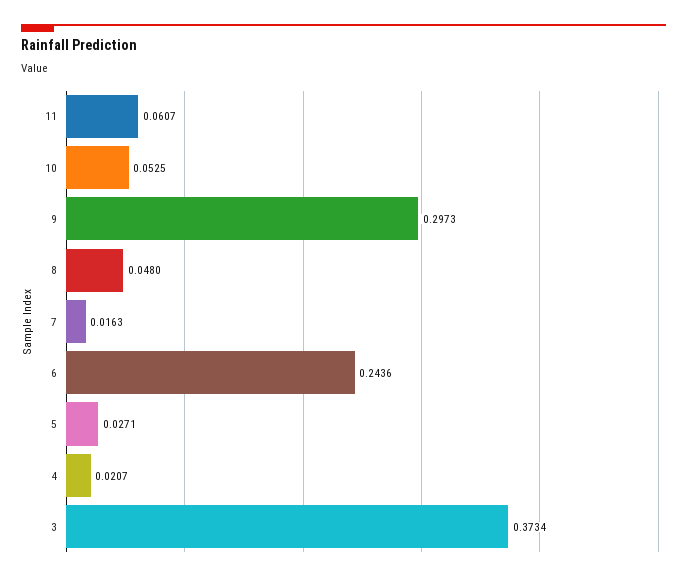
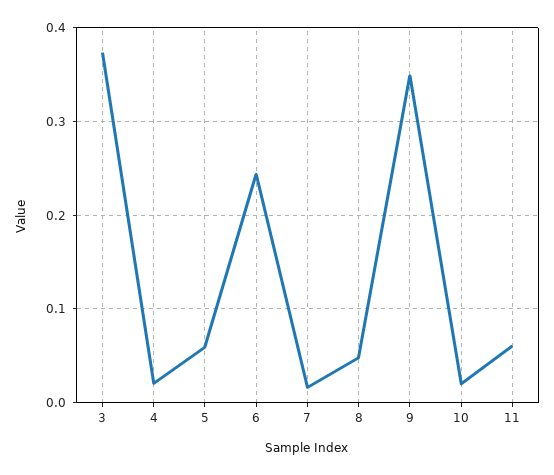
  {
    "11": 0.0607,
-   "10": 0.0525,
+   "10": 0.02,
-   "9": 0.2973,
+   "9": 0.35,
    "8": 0.048,
    "7": 0.0163,
    "6": 0.2436,
-   "5": 0.0271,
+   "5": 0.06,
    "4": 0.0207,
    "3": 0.3734
  }

